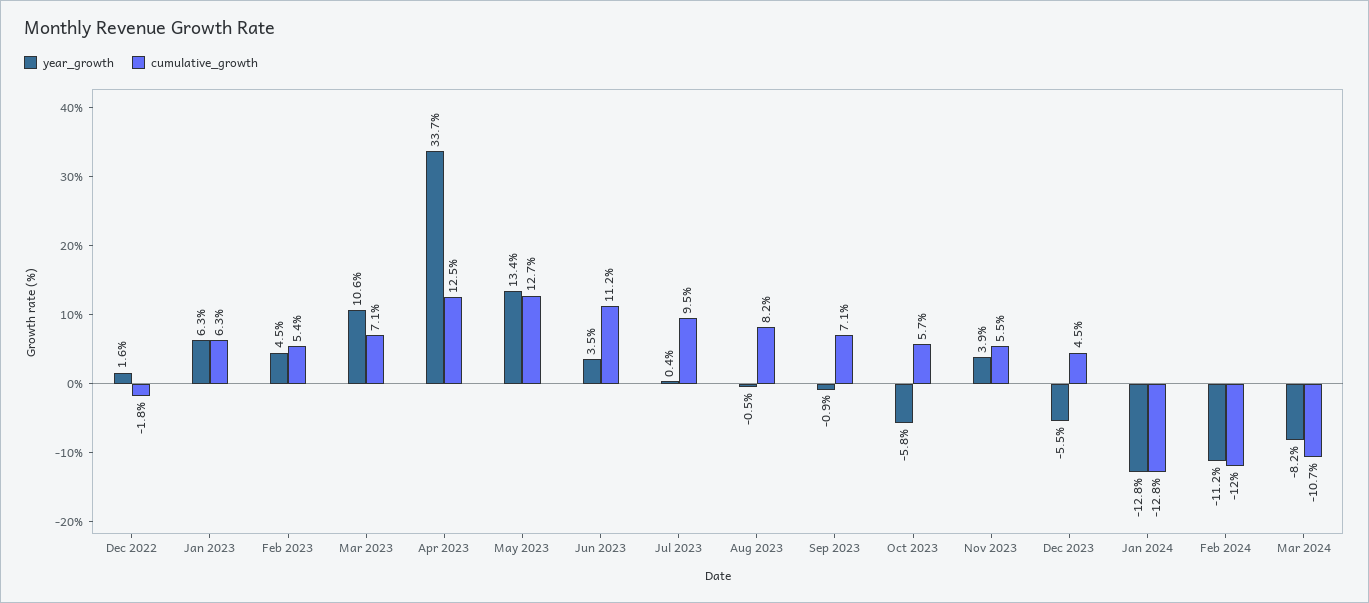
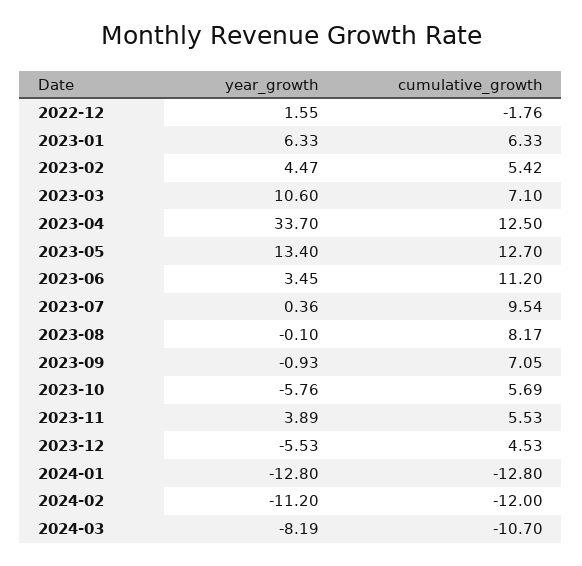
  {
    "year_growth": {
      "Dec 2022": 1.55,
      "Jan 2023": 6.33,
      "Feb 2023": 4.47,
      "Mar 2023": 10.6,
      "Apr 2023": 33.7,
      "May 2023": 13.4,
      "Jun 2023": 3.45,
      "Jul 2023": 0.36,
-     "Aug 2023": -0.5,
+     "Aug 2023": -0.1,
      "Sep 2023": -0.93,
      "Oct 2023": -5.76,
      "Nov 2023": 3.89,
      "Dec 2023": -5.53,
      "Jan 2024": -12.8,
      "Feb 2024": -11.2,
      "Mar 2024": -8.19
    },
    "cumulative_growth": {
      "Dec 2022": -1.76,
      "Jan 2023": 6.33,
      "Feb 2023": 5.42,
      "Mar 2023": 7.1,
      "Apr 2023": 12.5,
      "May 2023": 12.7,
      "Jun 2023": 11.2,
      "Jul 2023": 9.54,
      "Aug 2023": 8.17,
      "Sep 2023": 7.05,
      "Oct 2023": 5.69,
      "Nov 2023": 5.53,
      "Dec 2023": 4.53,
      "Jan 2024": -12.8,
      "Feb 2024": -12,
      "Mar 2024": -10.7
    }
  }

